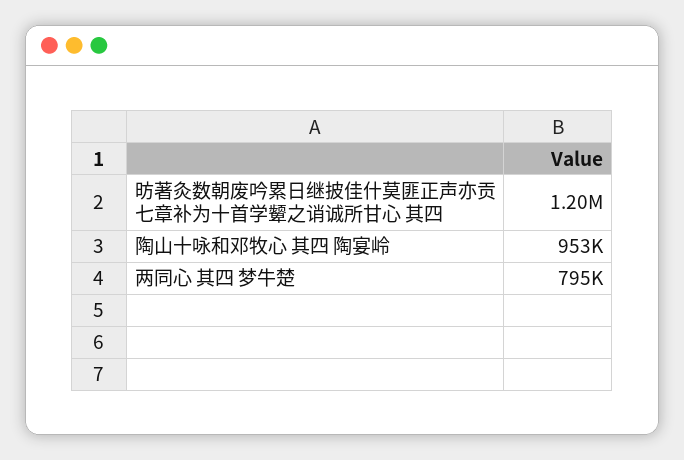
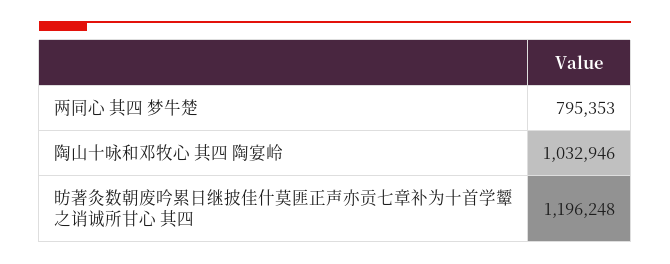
  {
    "昉著灸数朝废吟累日继披佳什莫匪正声亦贡七章补为十首学颦之诮诚所甘心 其四": 1196248,
-   "陶山十咏和邓牧心 其四 陶宴岭": 953000,
+   "陶山十咏和邓牧心 其四 陶宴岭": 1032946,
    "两同心 其四 梦牛楚": 795353
  }

